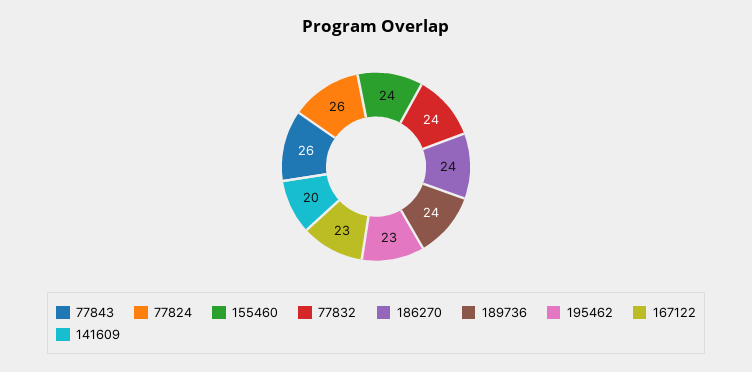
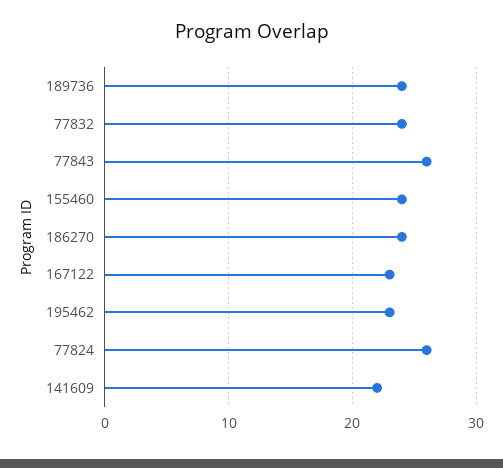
  {
    "77843": 26,
    "77824": 26,
    "155460": 24,
    "77832": 24,
    "186270": 24,
    "189736": 24,
    "195462": 23,
    "167122": 23,
-   "141609": 20
+   "141609": 22
  }

